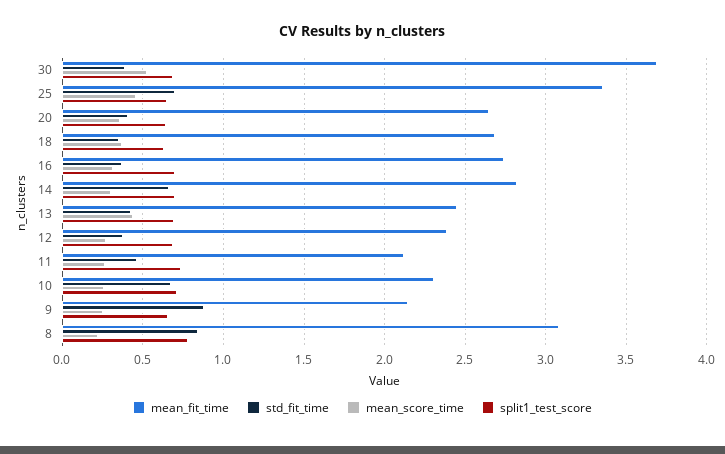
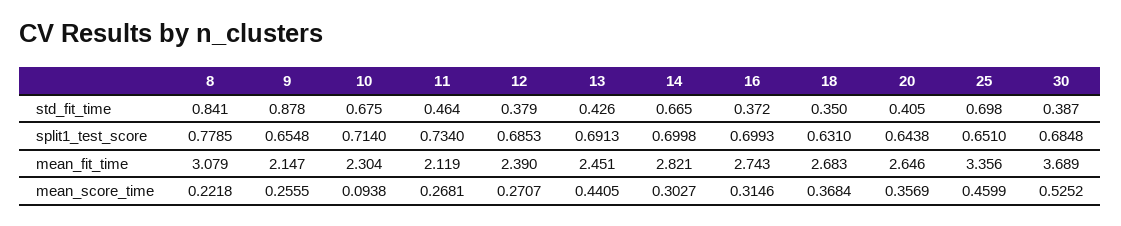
  {
    "mean_fit_time": {
      "30": 3.689,
      "25": 3.356,
      "20": 2.646,
      "18": 2.683,
      "16": 2.743,
      "14": 2.821,
      "13": 2.451,
      "12": 2.39,
      "11": 2.119,
      "10": 2.304,
      "9": 2.147,
      "8": 3.079
    },
    "std_fit_time": {
      "30": 0.387,
      "25": 0.698,
      "20": 0.405,
      "18": 0.35,
      "16": 0.372,
      "14": 0.665,
      "13": 0.426,
      "12": 0.379,
      "11": 0.464,
      "10": 0.675,
      "9": 0.878,
      "8": 0.841
    },
    "mean_score_time": {
      "30": 0.5252,
      "25": 0.4599,
      "20": 0.3569,
      "18": 0.3684,
      "16": 0.3146,
      "14": 0.3027,
      "13": 0.4405,
      "12": 0.2707,
      "11": 0.2681,
-     "10": 0.25,
+     "10": 0.0938,
      "9": 0.2555,
      "8": 0.2218
    },
    "split1_test_score": {
      "30": 0.6848,
      "25": 0.651,
      "20": 0.6438,
      "18": 0.631,
      "16": 0.6993,
      "14": 0.6998,
      "13": 0.6913,
      "12": 0.6853,
      "11": 0.734,
      "10": 0.714,
      "9": 0.6548,
      "8": 0.7785
    }
  }

